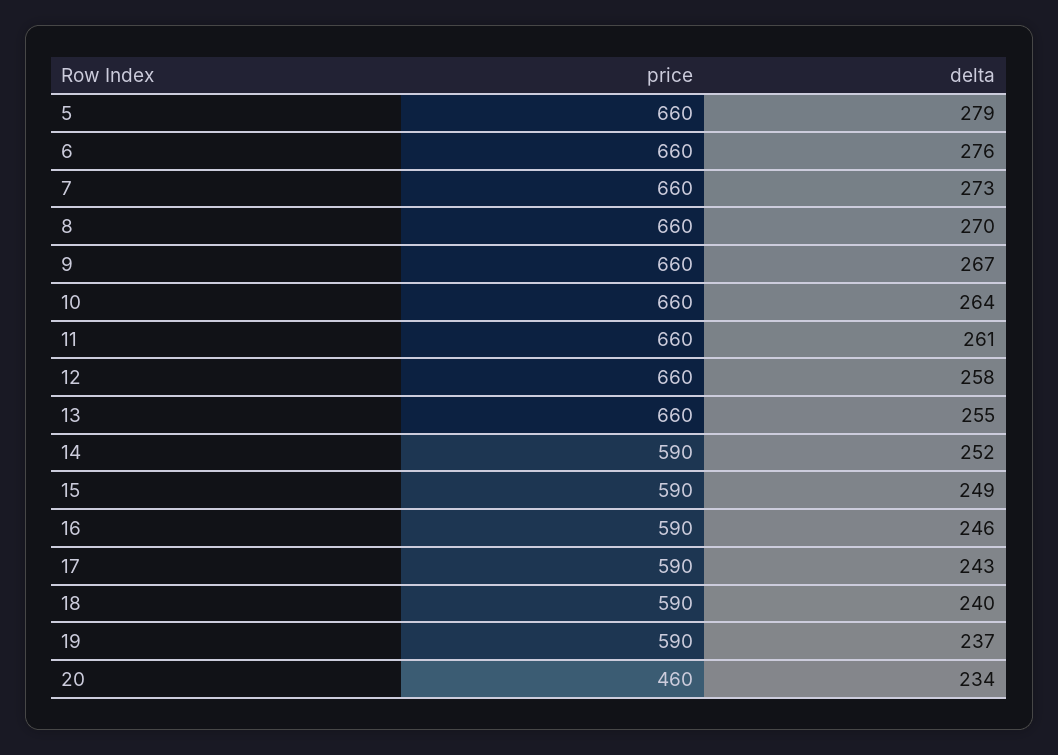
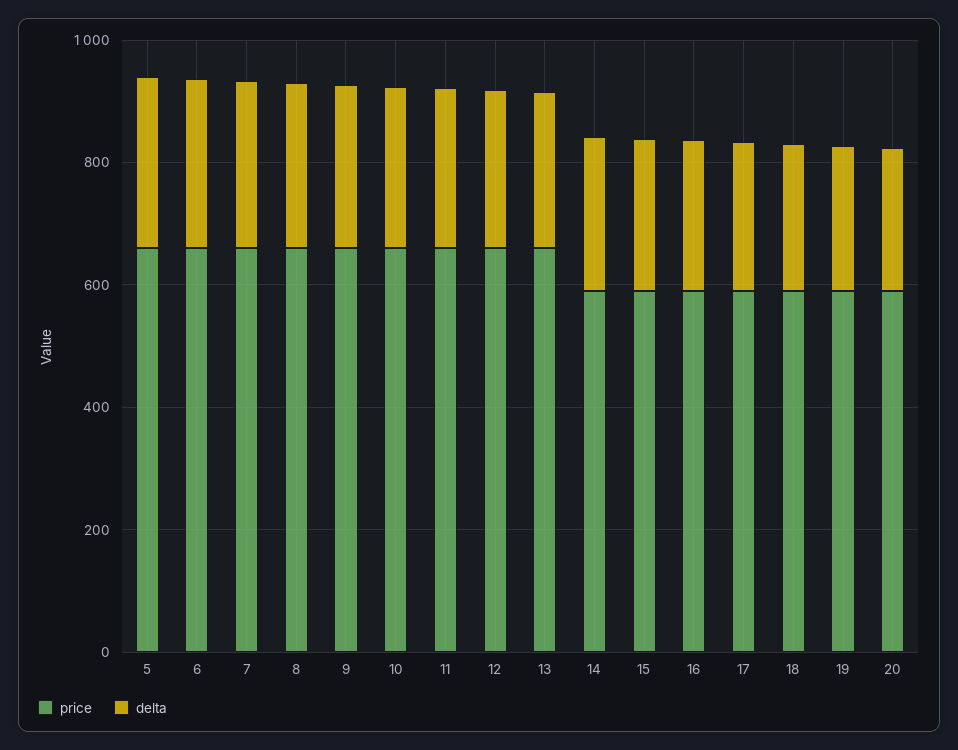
  {
    "price": {
      "5": 660,
      "6": 660,
      "7": 660,
      "8": 660,
      "9": 660,
      "10": 660,
      "11": 660,
      "12": 660,
      "13": 660,
      "14": 590,
      "15": 590,
      "16": 590,
      "17": 590,
      "18": 590,
      "19": 590,
-     "20": 460
+     "20": 600
    },
    "delta": {
      "5": 279,
      "6": 276,
      "7": 273,
      "8": 270,
      "9": 267,
      "10": 264,
      "11": 261,
      "12": 258,
      "13": 255,
      "14": 252,
      "15": 249,
      "16": 246,
      "17": 243,
      "18": 240,
      "19": 237,
      "20": 234
    }
  }

